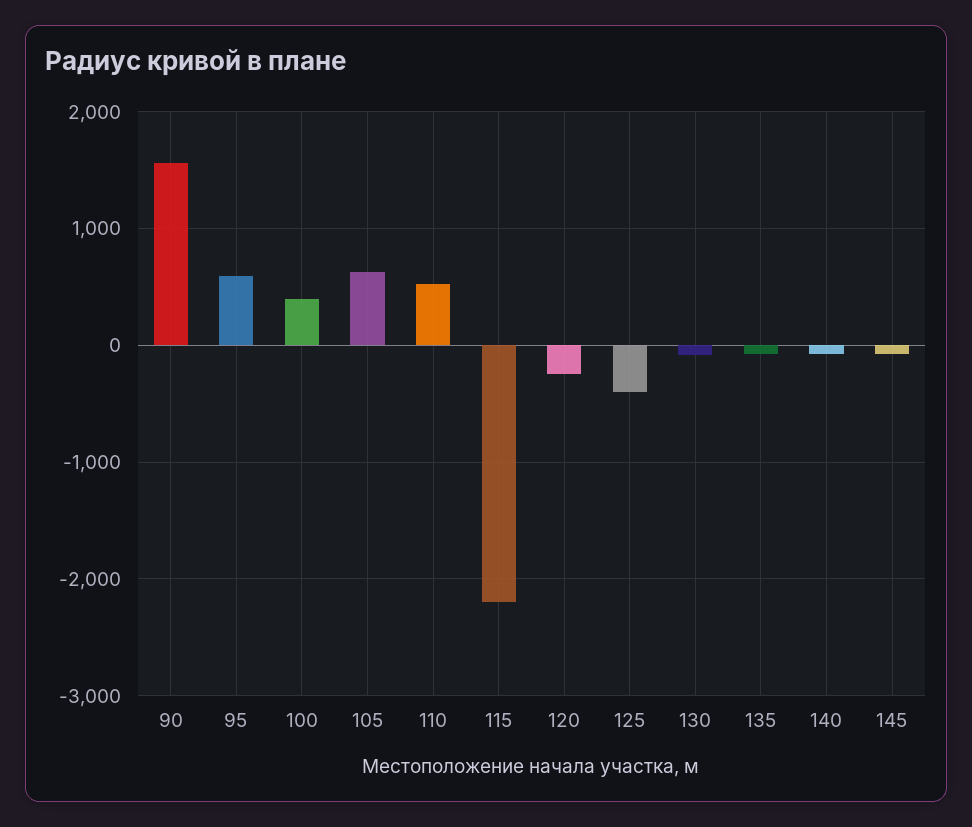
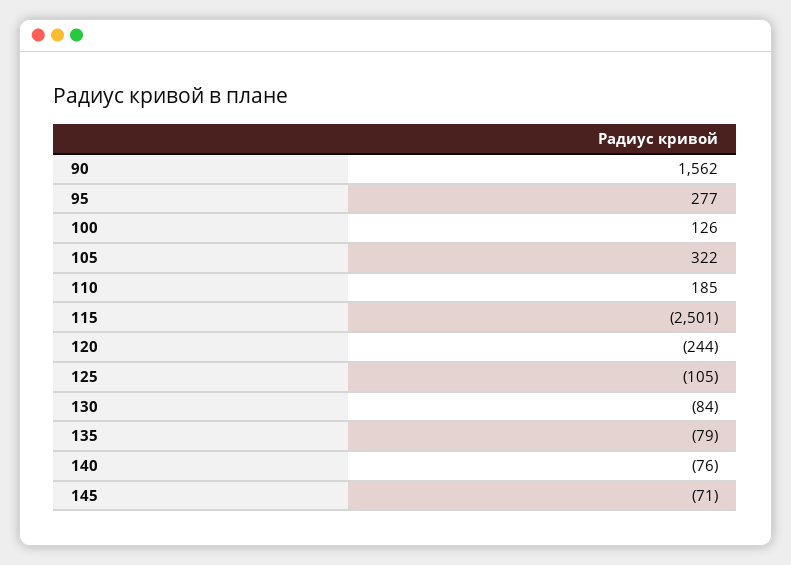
  {
    "90": 1562,
-   "95": 600,
+   "95": 277,
-   "100": 400,
+   "100": 126,
-   "105": 600,
+   "105": 322,
-   "110": 500,
+   "110": 185,
-   "115": -2200,
+   "115": -2501,
    "120": -244,
-   "125": -400,
+   "125": -105,
    "130": -84,
    "135": -79,
    "140": -76,
    "145": -71
  }

